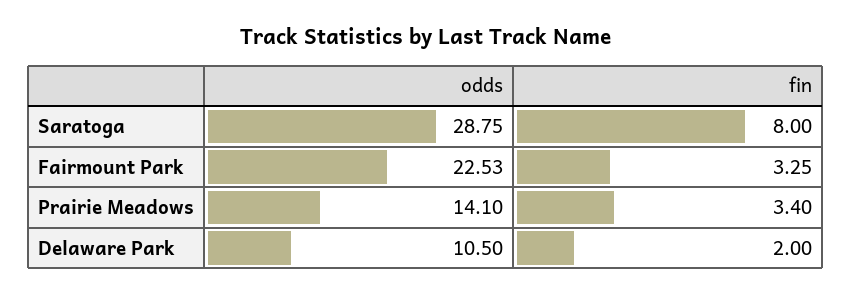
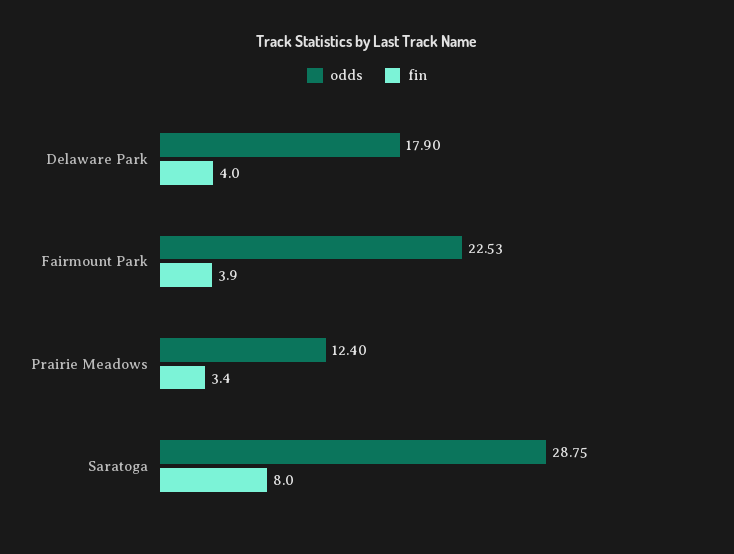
  {
    "odds": {
      "Saratoga": 28.75,
      "Fairmount Park": 22.53,
-     "Prairie Meadows": 14.1,
+     "Prairie Meadows": 12.4,
-     "Delaware Park": 10.5
+     "Delaware Park": 17.9
    },
    "fin": {
      "Saratoga": 8,
-     "Fairmount Park": 3.25,
+     "Fairmount Park": 3.9,
      "Prairie Meadows": 3.4,
-     "Delaware Park": 2
+     "Delaware Park": 4
    }
  }

